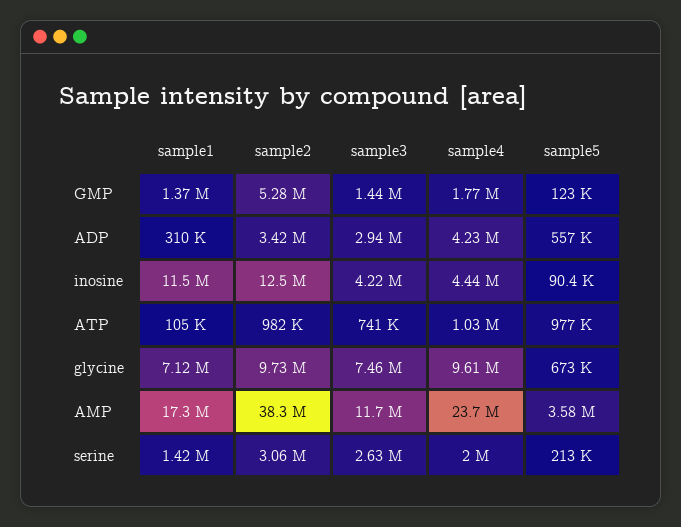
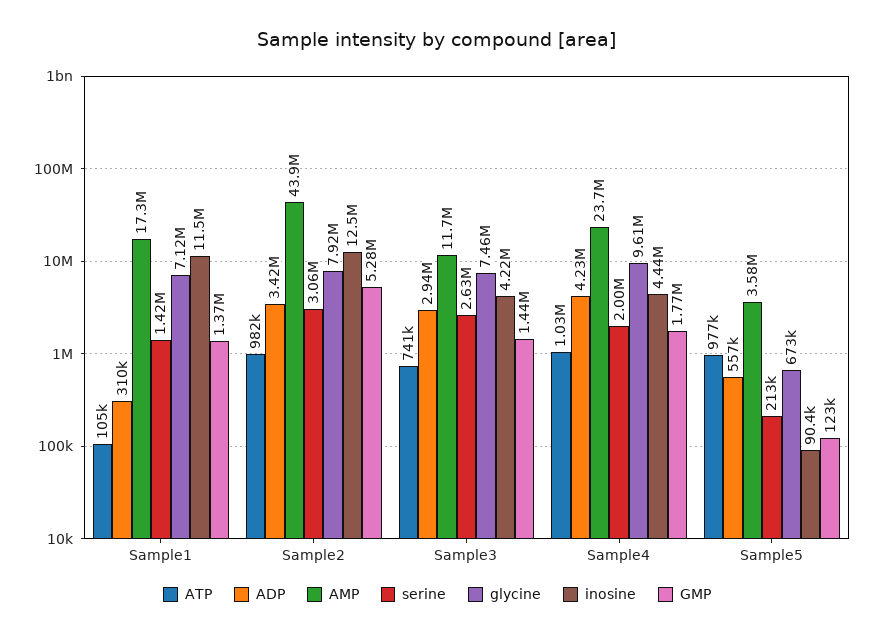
  {
    "GMP": {
      "sample1": 1370000,
      "sample2": 5280000,
      "sample3": 1440000,
      "sample4": 1770000,
      "sample5": 123000
    },
    "ADP": {
      "sample1": 310000,
      "sample2": 3420000,
      "sample3": 2940000,
      "sample4": 4230000,
      "sample5": 557000
    },
    "inosine": {
      "sample1": 11500000,
      "sample2": 12500000,
      "sample3": 4220000,
      "sample4": 4440000,
      "sample5": 90400
    },
    "ATP": {
      "sample1": 105000,
      "sample2": 982000,
      "sample3": 741000,
      "sample4": 1030000,
      "sample5": 977000
    },
    "glycine": {
      "sample1": 7120000,
-     "sample2": 9730000,
+     "sample2": 7920000,
      "sample3": 7460000,
      "sample4": 9610000,
      "sample5": 673000
    },
    "AMP": {
      "sample1": 17300000,
-     "sample2": 38300000,
+     "sample2": 43900000,
      "sample3": 11700000,
      "sample4": 23700000,
      "sample5": 3580000
    },
    "serine": {
      "sample1": 1420000,
      "sample2": 3060000,
      "sample3": 2630000,
      "sample4": 2000000,
      "sample5": 213000
    }
  }

